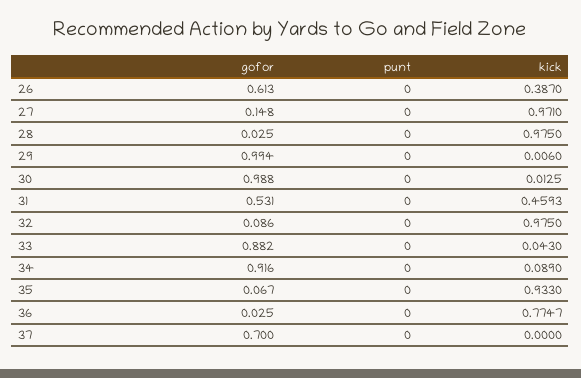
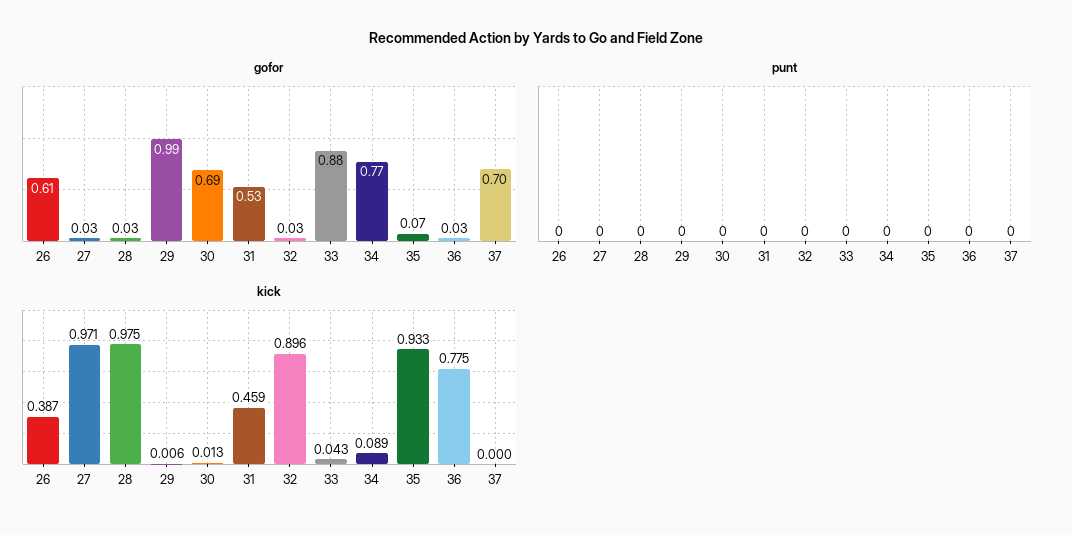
  {
    "gofor": {
      "26": 0.613,
-     "27": 0.148,
+     "27": 0.03,
      "28": 0.025,
      "29": 0.994,
-     "30": 0.988,
+     "30": 0.69,
      "31": 0.531,
-     "32": 0.086,
+     "32": 0.03,
      "33": 0.882,
-     "34": 0.916,
+     "34": 0.77,
      "35": 0.067,
      "36": 0.025,
      "37": 0.7
    },
    "punt": {
      "26": 0,
      "27": 0,
      "28": 0,
      "29": 0,
      "30": 0,
      "31": 0,
      "32": 0,
      "33": 0,
      "34": 0,
      "35": 0,
      "36": 0,
      "37": 0
    },
    "kick": {
      "26": 0.387,
      "27": 0.971,
      "28": 0.975,
      "29": 0.006,
      "30": 0.0125,
      "31": 0.4593,
-     "32": 0.975,
+     "32": 0.896,
      "33": 0.043,
      "34": 0.089,
      "35": 0.933,
      "36": 0.7747,
      "37": 0
    }
  }

